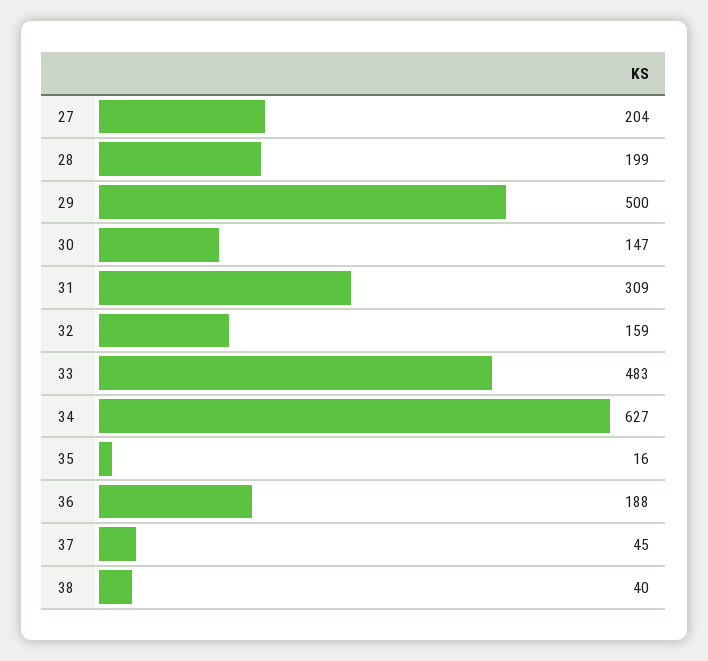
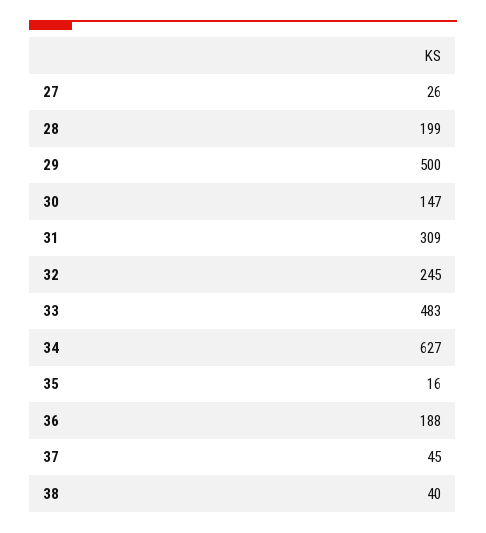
  {
-   "27": 204,
+   "27": 26,
    "28": 199,
    "29": 500,
    "30": 147,
    "31": 309,
-   "32": 159,
+   "32": 245,
    "33": 483,
    "34": 627,
    "35": 16,
    "36": 188,
    "37": 45,
    "38": 40
  }

